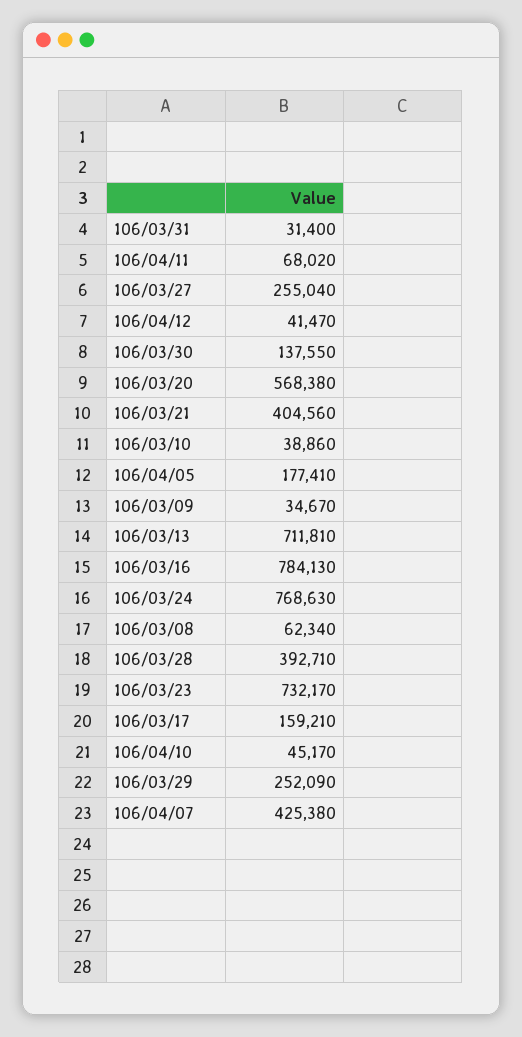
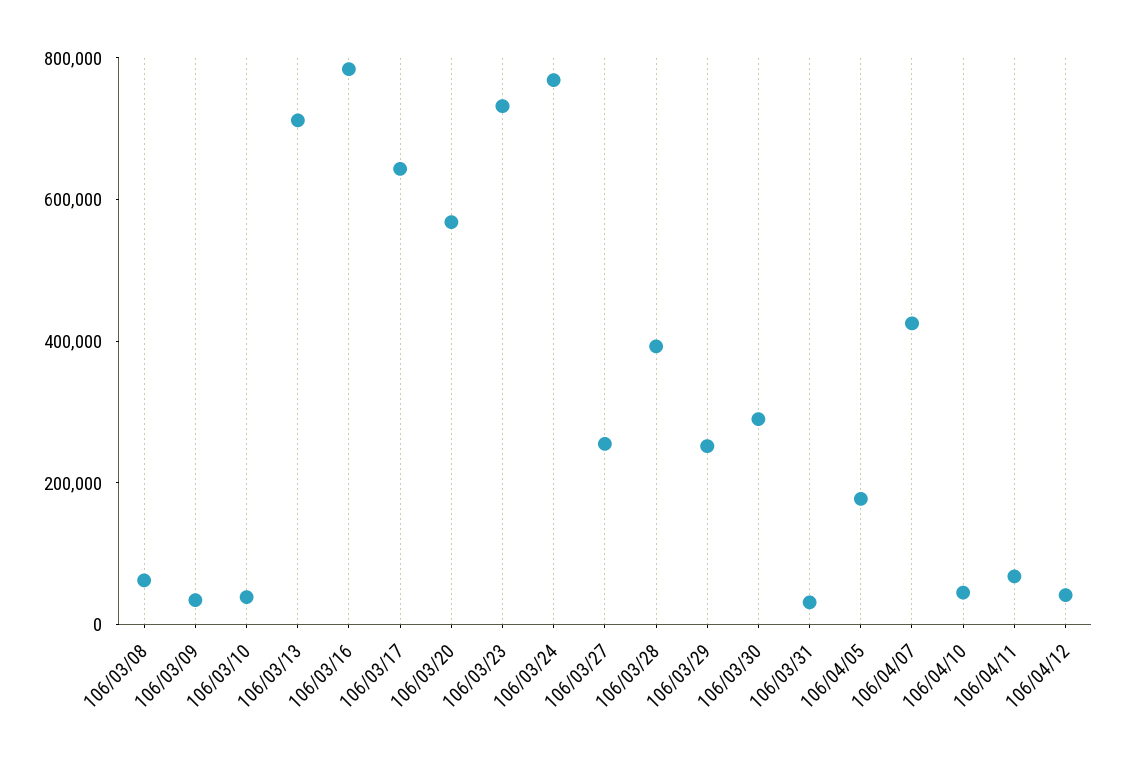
  {
    "106/03/31": 31400,
    "106/04/11": 68020,
    "106/03/27": 255040,
    "106/04/12": 41470,
-   "106/03/30": 137550,
+   "106/03/30": 300000,
    "106/03/20": 568380,
-   "106/03/21": 404560,
    "106/03/10": 38860,
    "106/04/05": 177410,
    "106/03/09": 34670,
    "106/03/13": 711810,
    "106/03/16": 784130,
    "106/03/24": 768630,
    "106/03/08": 62340,
    "106/03/28": 392710,
    "106/03/23": 732170,
-   "106/03/17": 159210,
+   "106/03/17": 650000,
    "106/04/10": 45170,
    "106/03/29": 252090,
    "106/04/07": 425380
  }

